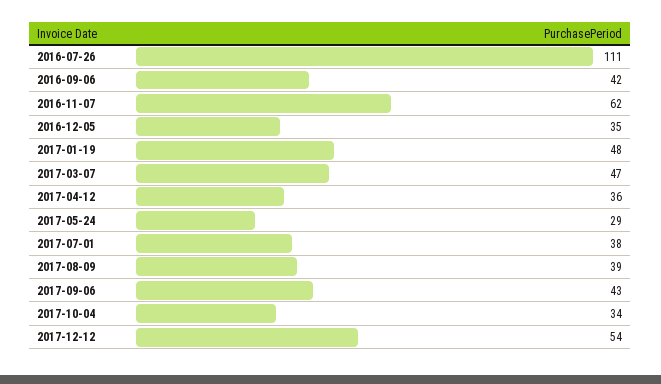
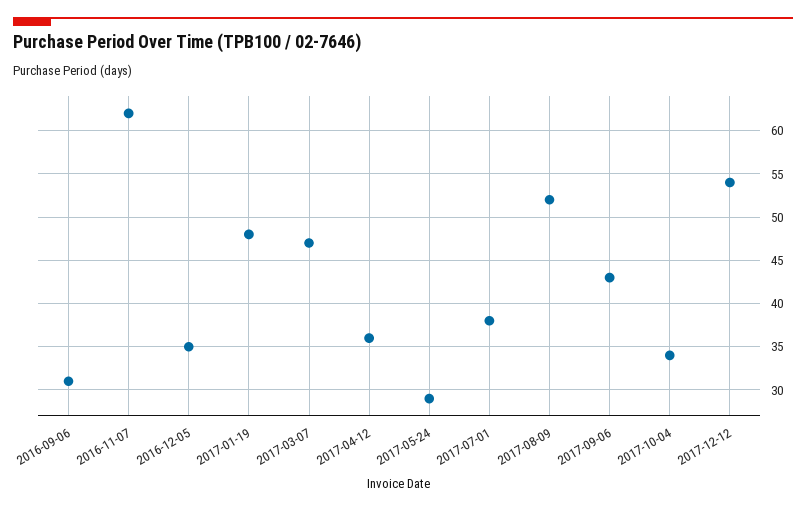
  {
-   "2016-07-26": 111,
-   "2016-09-06": 42,
+   "2016-09-06": 31,
    "2016-11-07": 62,
    "2016-12-05": 35,
    "2017-01-19": 48,
    "2017-03-07": 47,
    "2017-04-12": 36,
    "2017-05-24": 29,
    "2017-07-01": 38,
-   "2017-08-09": 39,
+   "2017-08-09": 52,
    "2017-09-06": 43,
    "2017-10-04": 34,
    "2017-12-12": 54
  }

